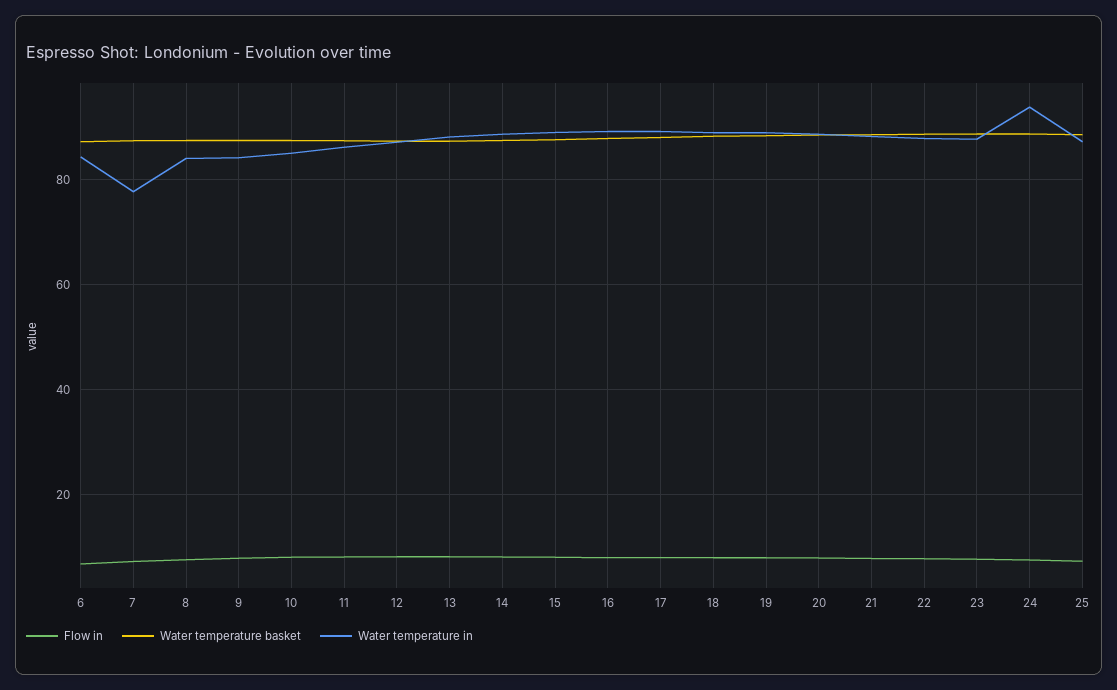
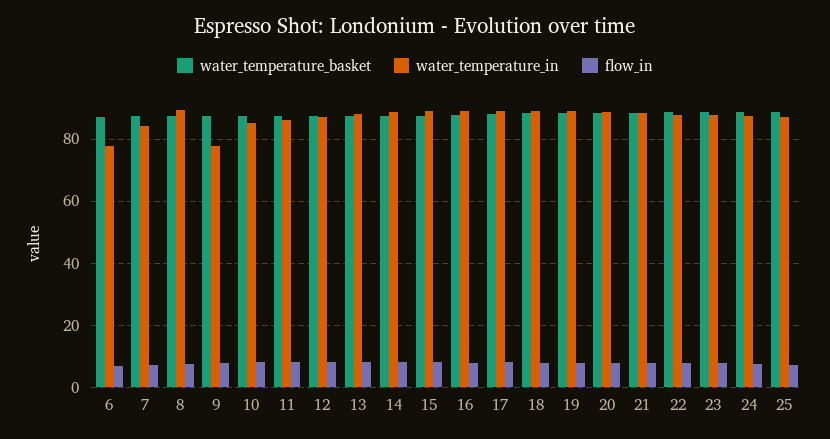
  {
    "Flow in": {
      "6": 6,
      "7": 8,
      "8": 8,
      "9": 8,
      "10": 8,
      "11": 8,
      "12": 8,
      "13": 8,
      "14": 8,
      "15": 8,
      "16": 8,
      "17": 8,
      "18": 8,
      "19": 8,
      "20": 8,
      "21": 8,
      "22": 8,
      "23": 8,
      "24": 8,
      "25": 8
    },
    "Water temperature basket": {
      "6": 88,
      "7": 88,
      "8": 88,
      "9": 88,
      "10": 88,
      "11": 88,
      "12": 88,
      "13": 88,
      "14": 88,
      "15": 88,
      "16": 88,
      "17": 88,
      "18": 88,
      "19": 88,
      "20": 88,
      "21": 88,
      "22": 88,
      "23": 88,
      "24": 88,
      "25": 88
    },
    "Water temperature in": {
-     "6": 84,
+     "6": 78,
-     "7": 78,
+     "7": 84,
-     "8": 84,
+     "8": 90,
-     "9": 84,
+     "9": 78,
      "10": 86,
      "11": 86,
      "12": 88,
      "13": 88,
      "14": 88,
      "15": 90,
      "16": 90,
      "17": 90,
      "18": 88,
      "19": 88,
      "20": 88,
      "21": 88,
      "22": 88,
      "23": 88,
-     "24": 94,
+     "24": 88,
      "25": 88
    }
  }

